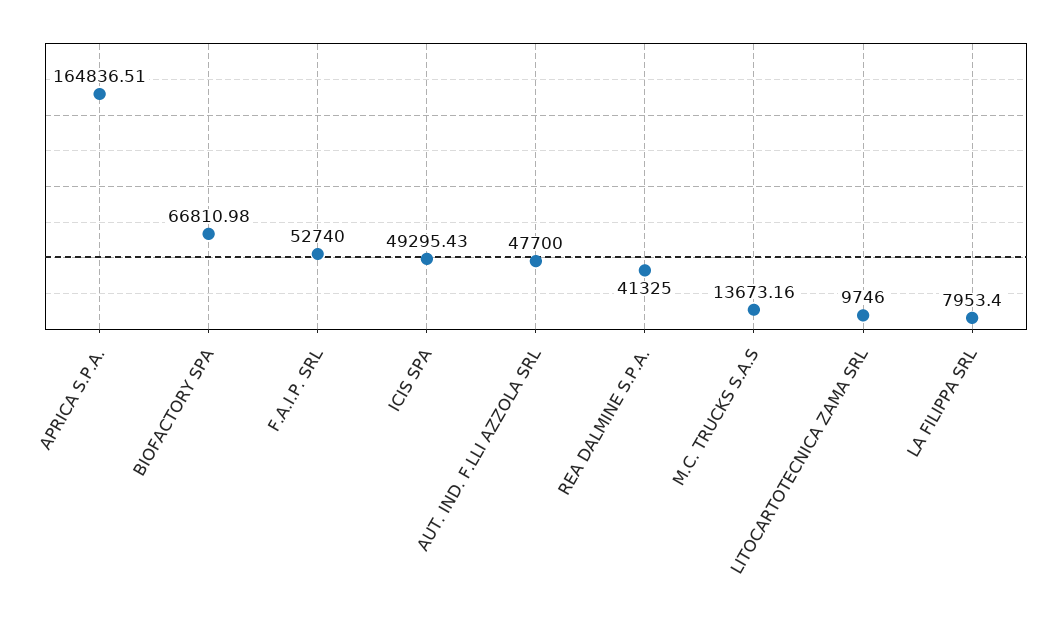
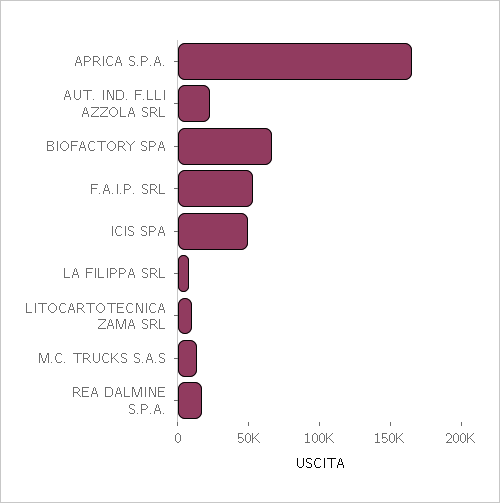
  {
    "APRICA S.P.A.": 164836.51,
    "BIOFACTORY SPA": 66810.98,
    "F.A.I.P. SRL": 52740,
    "ICIS SPA": 49295.43,
-   "AUT. IND. F.LLI AZZOLA SRL": 47700,
+   "AUT. IND. F.LLI AZZOLA SRL": 20000,
-   "REA DALMINE S.P.A.": 41325,
+   "REA DALMINE S.P.A.": 20000,
    "M.C. TRUCKS S.A.S": 13673.16,
    "LITOCARTOTECNICA ZAMA SRL": 9746,
    "LA FILIPPA SRL": 7953.4
  }

